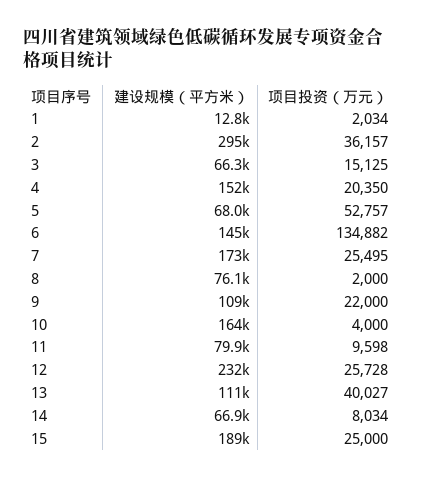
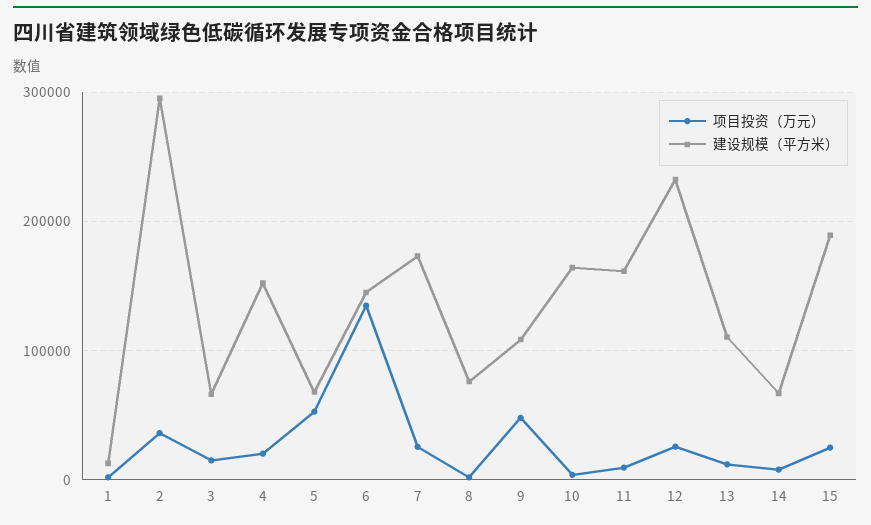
  {
    "建设规模（平方米）": {
      "1": 12800,
      "2": 295000,
      "3": 66300,
      "4": 152000,
      "5": 68000,
      "6": 145000,
      "7": 173000,
      "8": 76100,
      "9": 109000,
      "10": 164000,
-     "11": 79900,
+     "11": 160000,
      "12": 232000,
      "13": 111000,
      "14": 66900,
      "15": 189000
    },
    "项目投资（万元）": {
      "1": 2034,
      "2": 36157,
      "3": 15125,
      "4": 20350,
      "5": 52757,
      "6": 134882,
      "7": 25495,
      "8": 2000,
-     "9": 22000,
+     "9": 50000,
      "10": 4000,
      "11": 9598,
      "12": 25728,
-     "13": 40027,
+     "13": 10000,
      "14": 8034,
      "15": 25000
    }
  }

